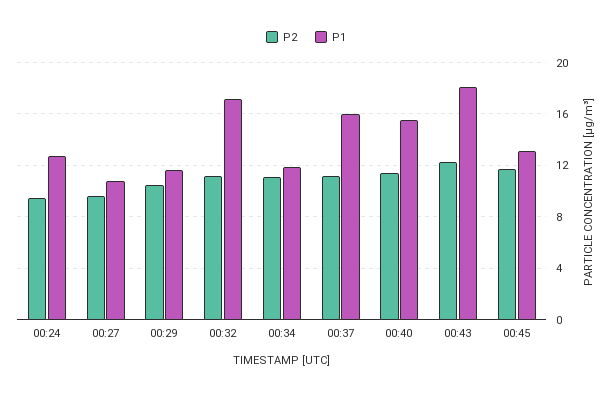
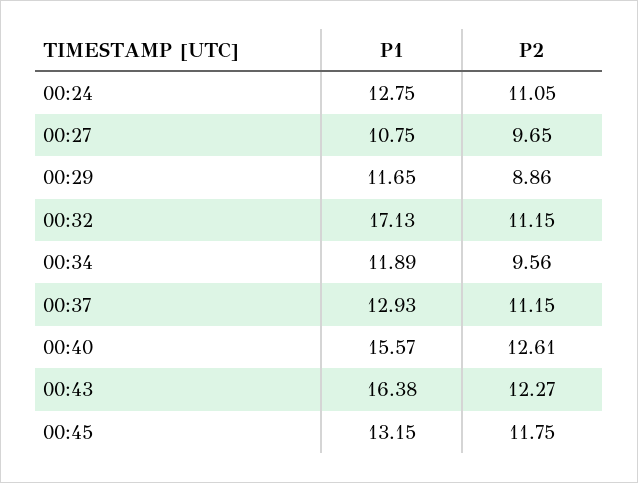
  {
    "P2": {
-     "00:24": 9.5,
+     "00:24": 11.05,
      "00:27": 9.65,
-     "00:29": 10.5,
+     "00:29": 8.86,
      "00:32": 11.15,
-     "00:34": 11,
+     "00:34": 9.56,
      "00:37": 11.15,
-     "00:40": 11.5,
+     "00:40": 12.61,
      "00:43": 12.27,
      "00:45": 11.75
    },
    "P1": {
      "00:24": 12.75,
      "00:27": 10.75,
      "00:29": 11.65,
      "00:32": 17.13,
      "00:34": 11.89,
-     "00:37": 16,
+     "00:37": 12.93,
      "00:40": 15.57,
-     "00:43": 18,
+     "00:43": 16.38,
      "00:45": 13.15
    }
  }

